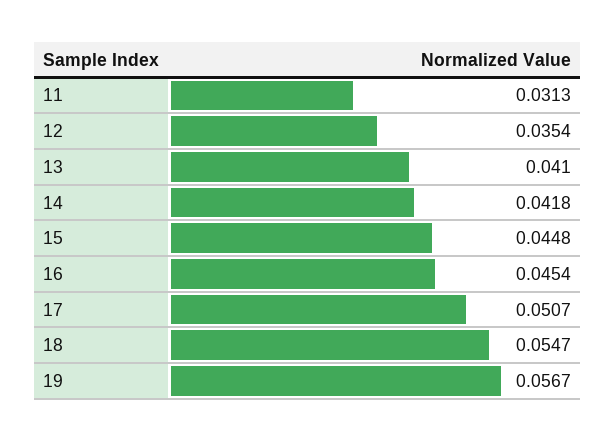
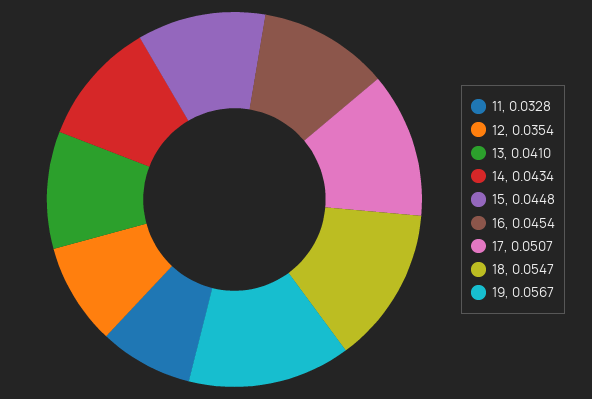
  {
-   "11": 0.0313,
+   "11": 0.0328,
    "12": 0.0354,
    "13": 0.041,
-   "14": 0.0418,
+   "14": 0.0434,
    "15": 0.0448,
    "16": 0.0454,
    "17": 0.0507,
    "18": 0.0547,
    "19": 0.0567
  }

